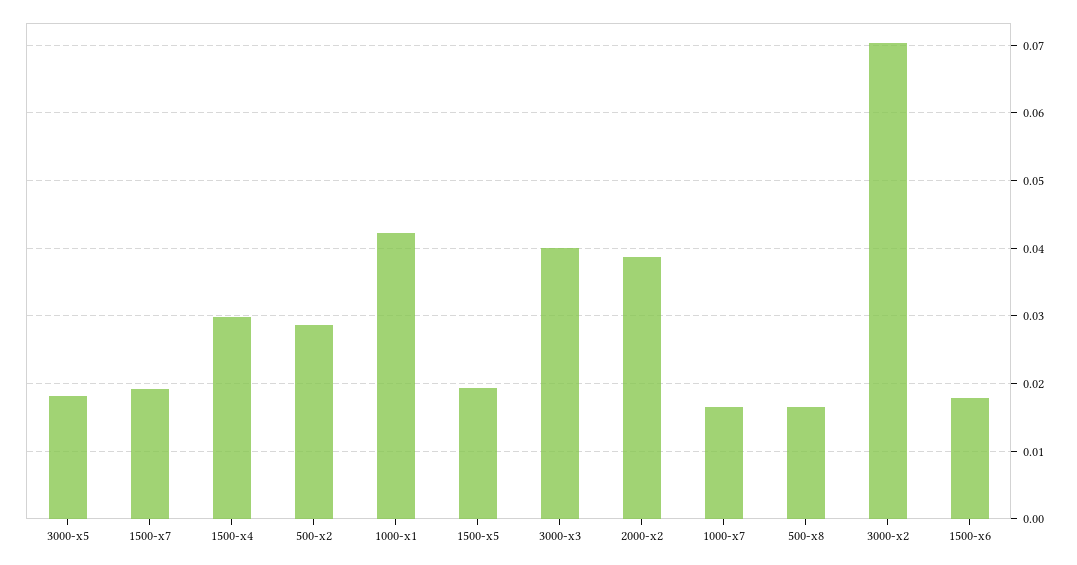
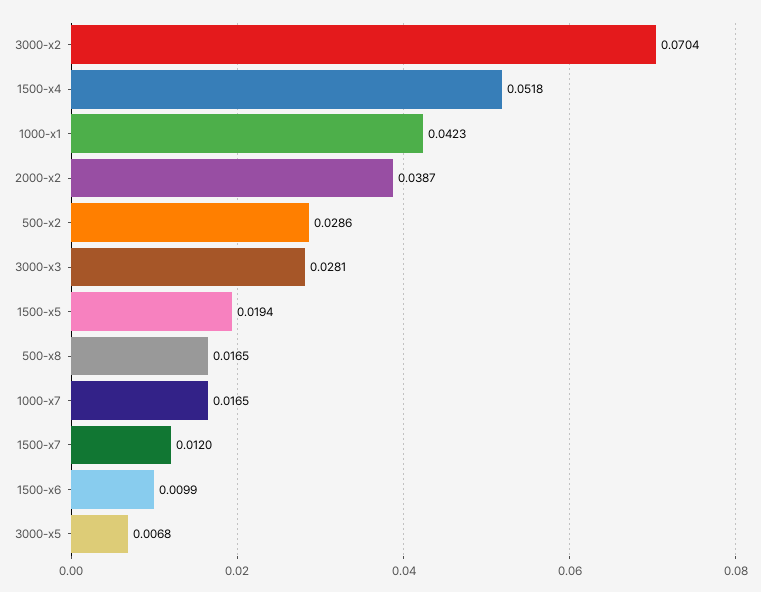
  {
-   "3000-x5": 0.018,
+   "3000-x5": 0.0068,
-   "1500-x7": 0.019,
+   "1500-x7": 0.012,
-   "1500-x4": 0.03,
+   "1500-x4": 0.0518,
    "500-x2": 0.0286,
    "1000-x1": 0.0423,
    "1500-x5": 0.0194,
-   "3000-x3": 0.04,
+   "3000-x3": 0.0281,
    "2000-x2": 0.0387,
    "1000-x7": 0.0165,
    "500-x8": 0.0165,
    "3000-x2": 0.0704,
-   "1500-x6": 0.018
+   "1500-x6": 0.0099
  }

